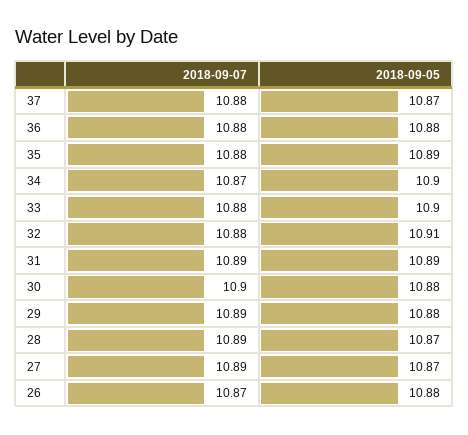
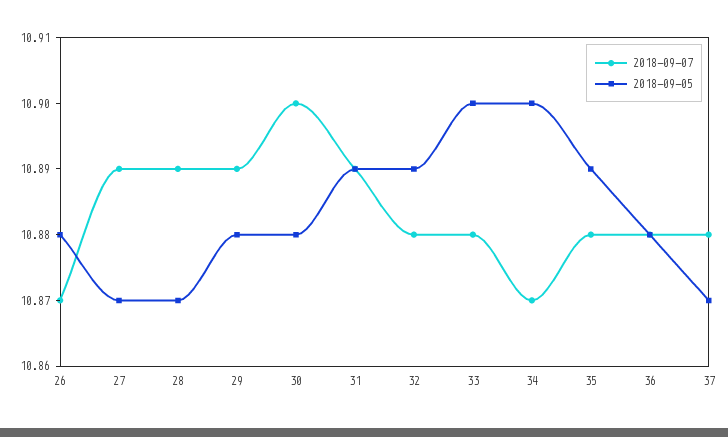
  {
    "2018-09-07": {
      "37": 10.88,
      "36": 10.88,
      "35": 10.88,
      "34": 10.87,
      "33": 10.88,
      "32": 10.88,
      "31": 10.89,
      "30": 10.9,
      "29": 10.89,
      "28": 10.89,
      "27": 10.89,
      "26": 10.87
    },
    "2018-09-05": {
      "37": 10.87,
      "36": 10.88,
      "35": 10.89,
      "34": 10.9,
      "33": 10.9,
-     "32": 10.91,
+     "32": 10.89,
      "31": 10.89,
      "30": 10.88,
      "29": 10.88,
      "28": 10.87,
      "27": 10.87,
      "26": 10.88
    }
  }

